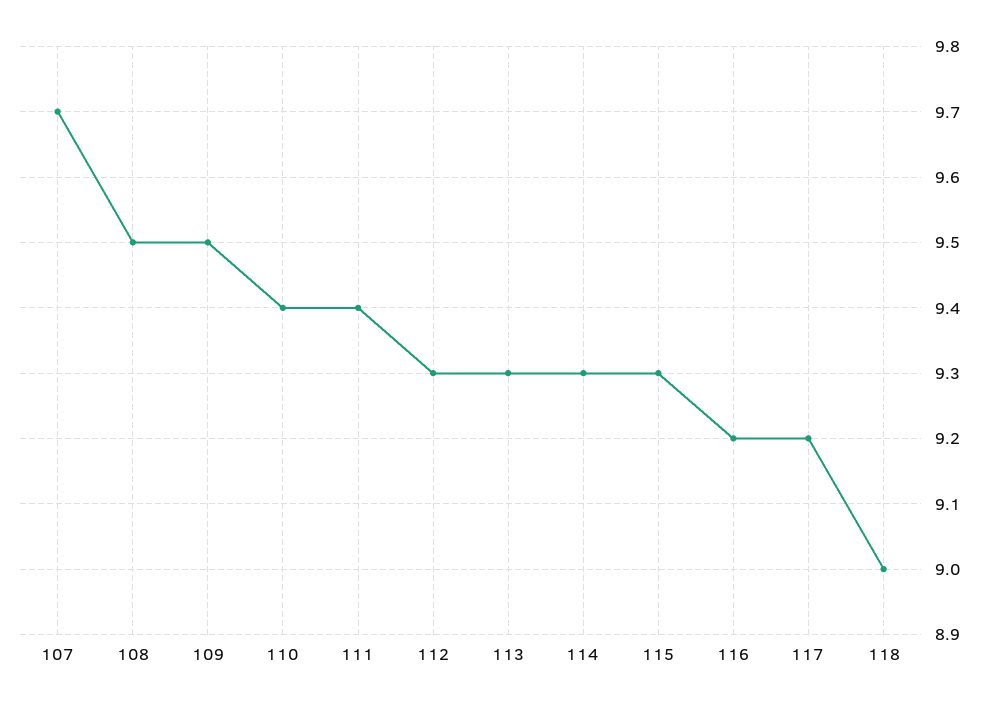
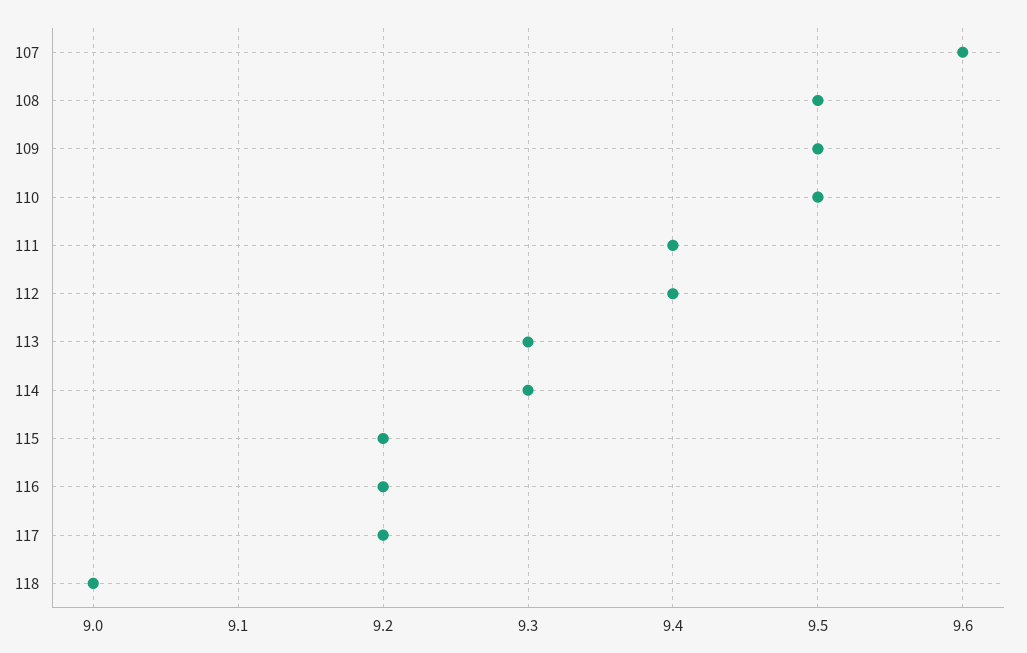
  {
-   "107": 9.7,
+   "107": 9.6,
    "108": 9.5,
    "109": 9.5,
-   "110": 9.4,
+   "110": 9.5,
    "111": 9.4,
-   "112": 9.3,
+   "112": 9.4,
    "113": 9.3,
    "114": 9.3,
-   "115": 9.3,
+   "115": 9.2,
    "116": 9.2,
    "117": 9.2,
    "118": 9
  }

